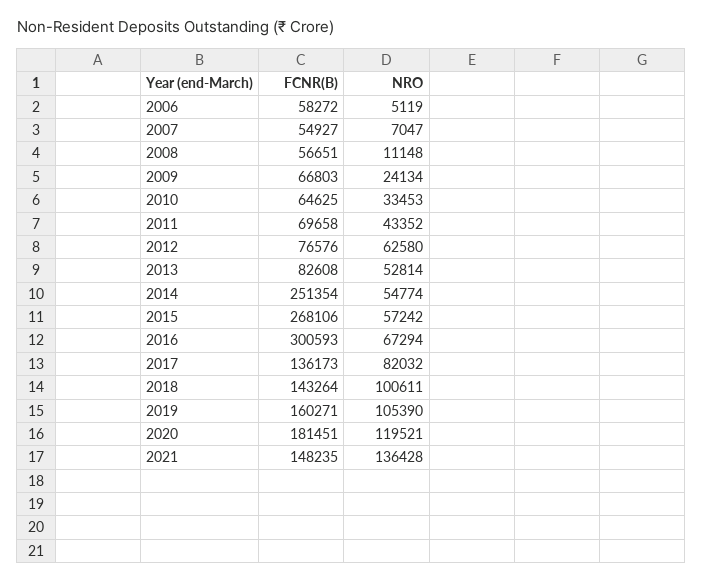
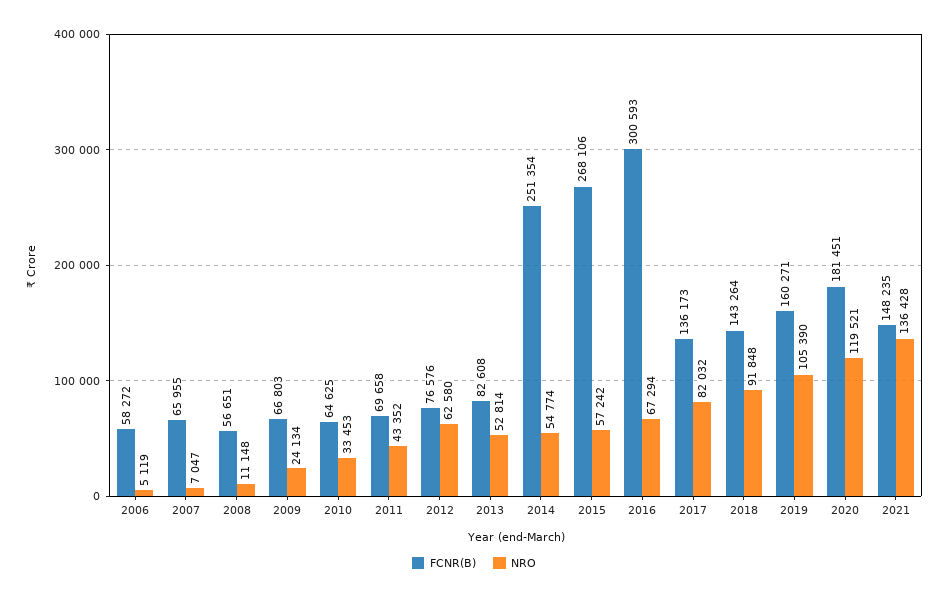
  {
    "FCNR(B)": {
      "2006": 58272,
-     "2007": 54927,
+     "2007": 65955,
      "2008": 56651,
      "2009": 66803,
      "2010": 64625,
      "2011": 69658,
      "2012": 76576,
      "2013": 82608,
      "2014": 251354,
      "2015": 268106,
      "2016": 300593,
      "2017": 136173,
      "2018": 143264,
      "2019": 160271,
      "2020": 181451,
      "2021": 148235
    },
    "NRO": {
      "2006": 5119,
      "2007": 7047,
      "2008": 11148,
      "2009": 24134,
      "2010": 33453,
      "2011": 43352,
      "2012": 62580,
      "2013": 52814,
      "2014": 54774,
      "2015": 57242,
      "2016": 67294,
      "2017": 82032,
-     "2018": 100611,
+     "2018": 91848,
      "2019": 105390,
      "2020": 119521,
      "2021": 136428
    }
  }

